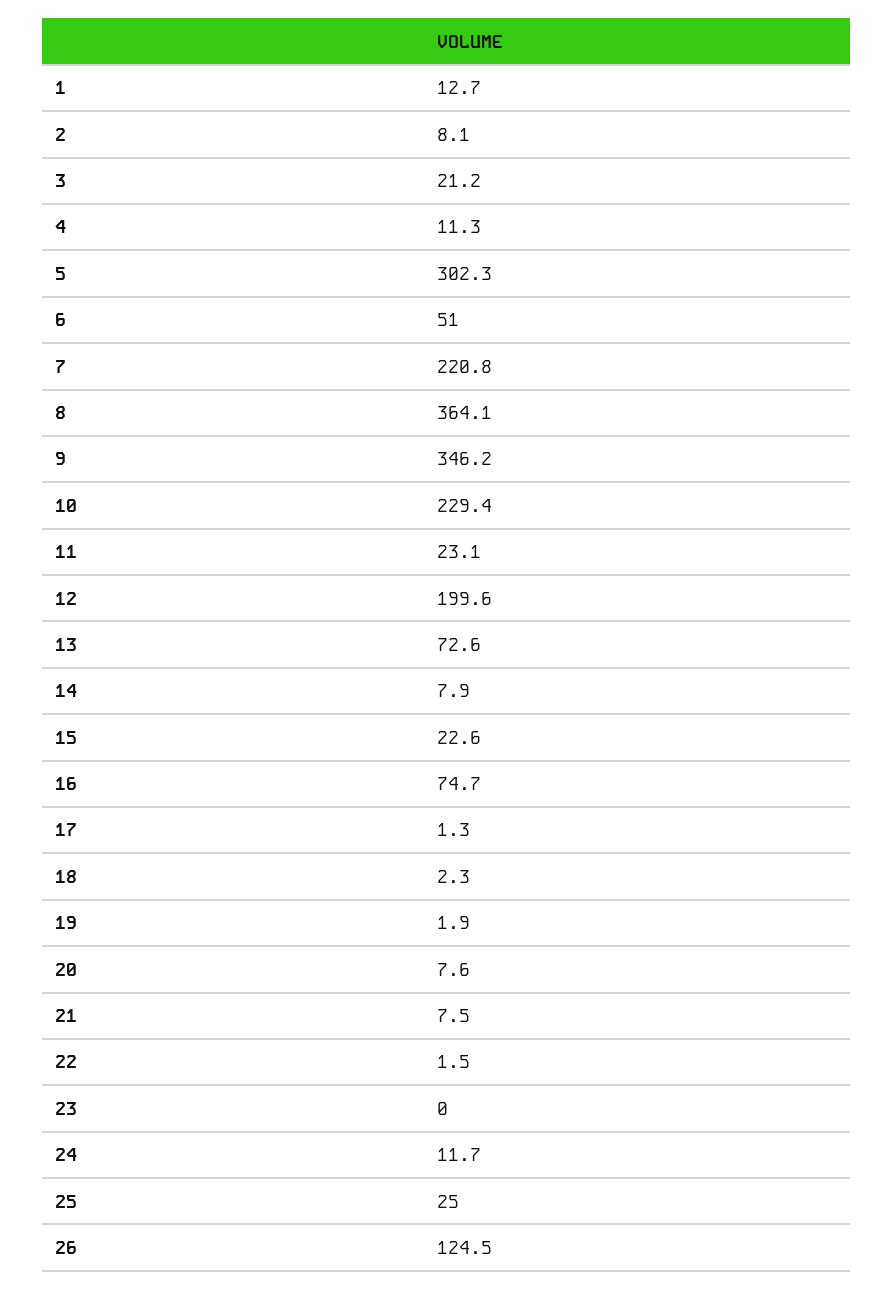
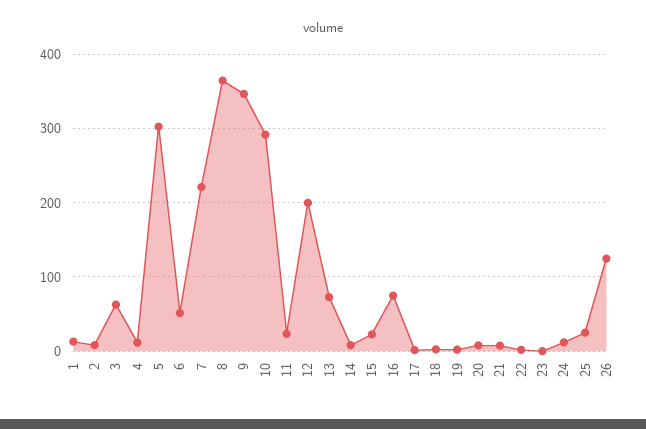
  {
    "1": 12.7,
    "2": 8.1,
-   "3": 21.2,
+   "3": 60,
    "4": 11.3,
    "5": 302.3,
    "6": 51,
    "7": 220.8,
    "8": 364.1,
    "9": 346.2,
-   "10": 229.4,
+   "10": 290,
    "11": 23.1,
    "12": 199.6,
    "13": 72.6,
    "14": 7.9,
    "15": 22.6,
    "16": 74.7,
    "17": 1.3,
    "18": 2.3,
    "19": 1.9,
    "20": 7.6,
    "21": 7.5,
    "22": 1.5,
    "23": 0,
    "24": 11.7,
    "25": 25,
    "26": 124.5
  }

